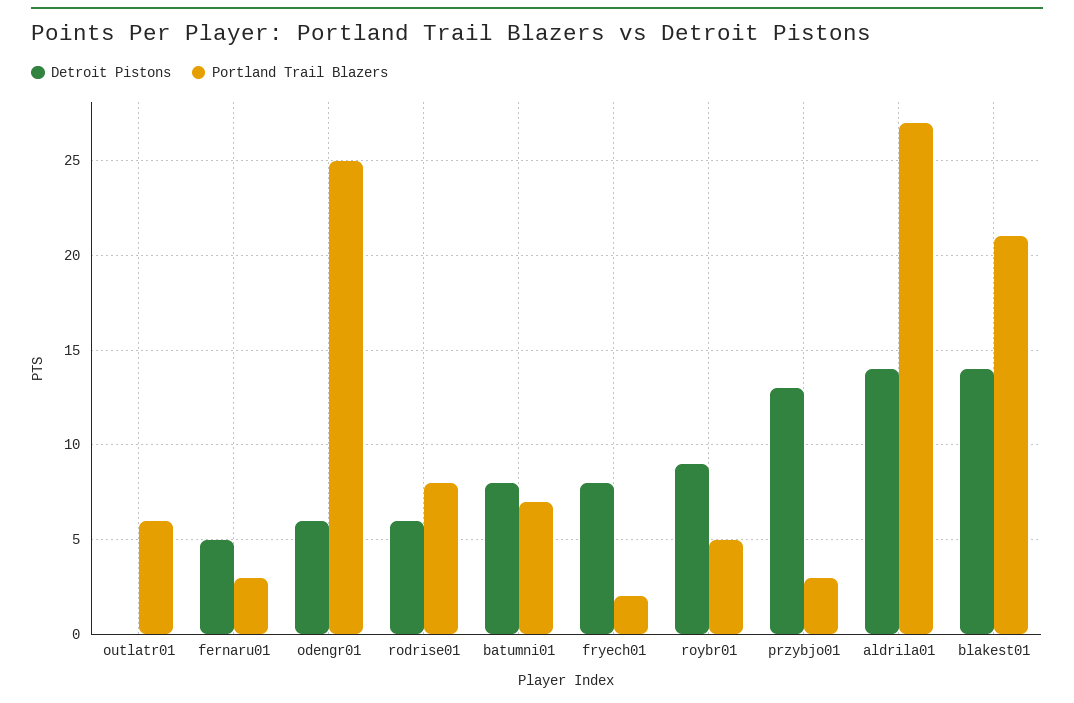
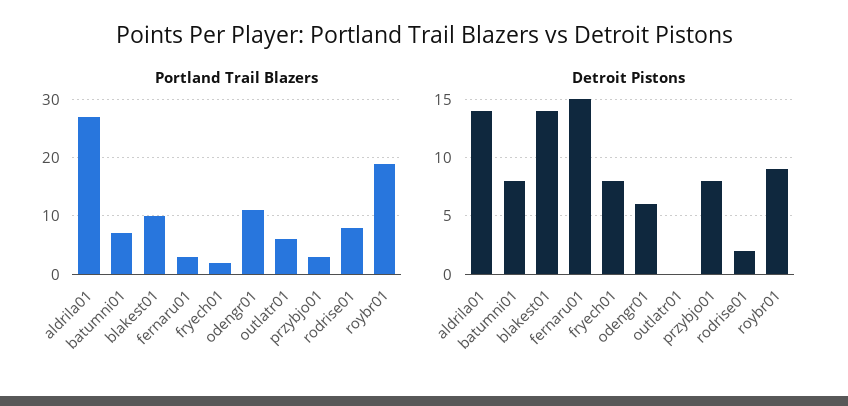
  {
    "Detroit Pistons": {
      "outlatr01": 0,
-     "fernaru01": 5,
+     "fernaru01": 15,
      "odengr01": 6,
-     "rodrise01": 6,
+     "rodrise01": 2,
      "batumni01": 8,
      "fryech01": 8,
      "roybr01": 9,
-     "przybjo01": 13,
+     "przybjo01": 8,
      "aldrila01": 14,
      "blakest01": 14
    },
    "Portland Trail Blazers": {
      "outlatr01": 6,
      "fernaru01": 3,
-     "odengr01": 25,
+     "odengr01": 10,
      "rodrise01": 8,
      "batumni01": 7,
      "fryech01": 2,
-     "roybr01": 5,
+     "roybr01": 20,
      "przybjo01": 3,
      "aldrila01": 27,
-     "blakest01": 21
+     "blakest01": 10
    }
  }

